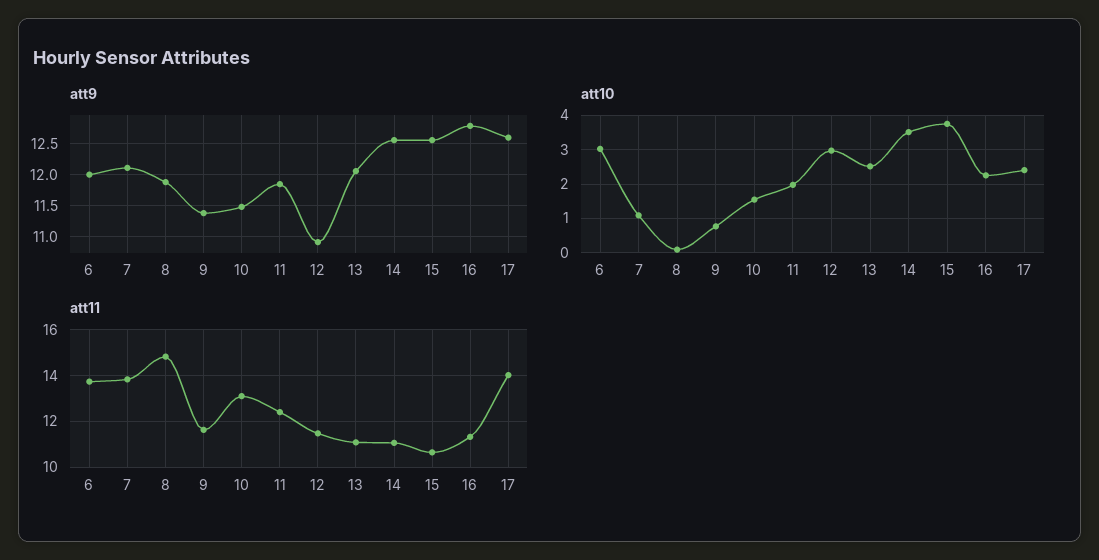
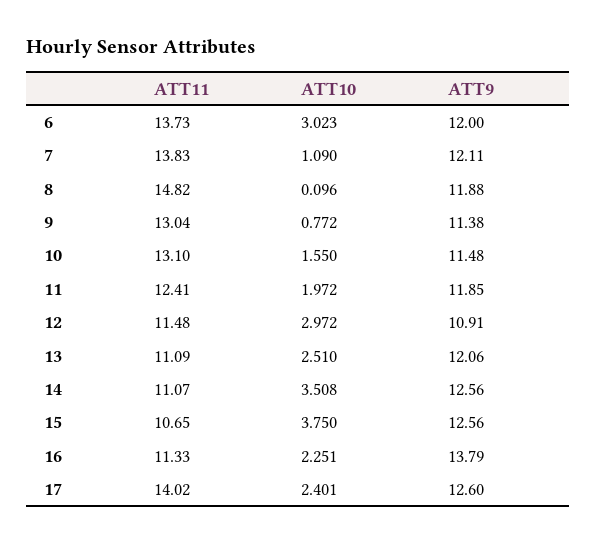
  {
    "att9": {
      "6": 12,
      "7": 12.11,
      "8": 11.88,
      "9": 11.38,
      "10": 11.48,
      "11": 11.85,
      "12": 10.91,
      "13": 12.06,
      "14": 12.56,
      "15": 12.56,
-     "16": 12.8,
+     "16": 13.79,
      "17": 12.6
    },
    "att10": {
      "6": 3.023,
      "7": 1.09,
      "8": 0.096,
      "9": 0.772,
      "10": 1.55,
      "11": 1.972,
      "12": 2.972,
      "13": 2.51,
      "14": 3.508,
      "15": 3.75,
      "16": 2.251,
      "17": 2.401
    },
    "att11": {
      "6": 13.73,
      "7": 13.83,
      "8": 14.82,
-     "9": 11.5,
+     "9": 13.04,
      "10": 13.1,
      "11": 12.41,
      "12": 11.48,
      "13": 11.09,
      "14": 11.07,
      "15": 10.65,
      "16": 11.33,
      "17": 14.02
    }
  }

